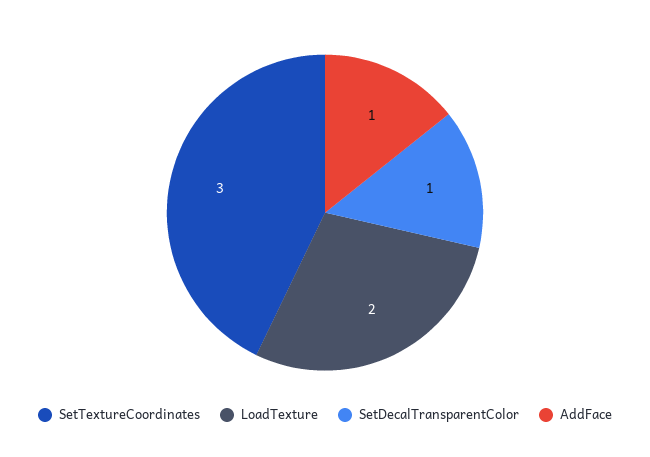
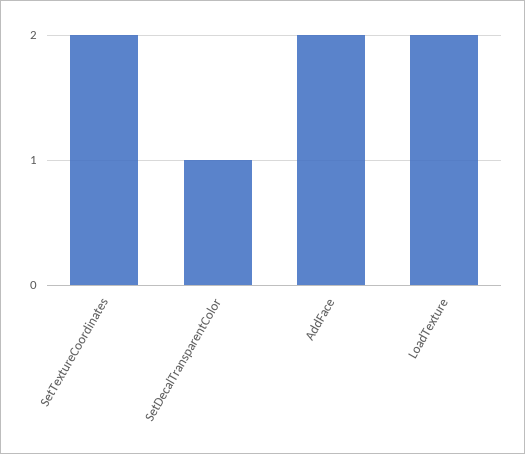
  {
-   "SetTextureCoordinates": 3,
+   "SetTextureCoordinates": 2,
    "LoadTexture": 2,
    "SetDecalTransparentColor": 1,
-   "AddFace": 1
+   "AddFace": 2
  }

